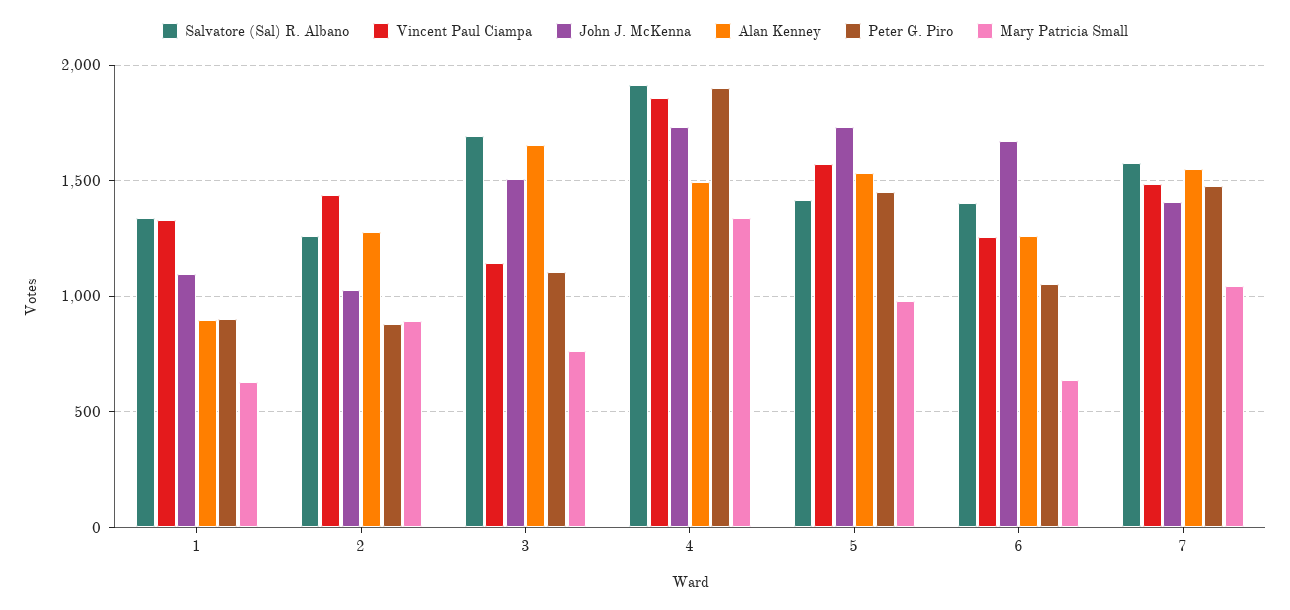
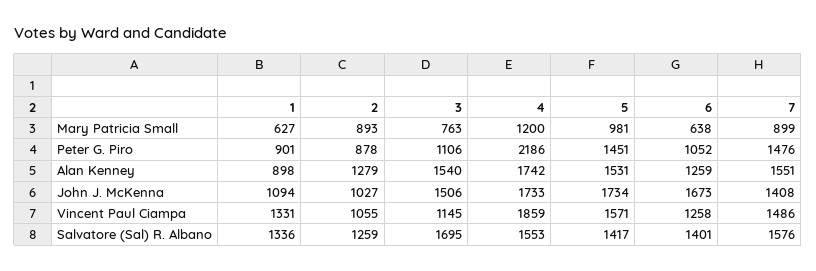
  {
    "Salvatore (Sal) R. Albano": {
      "1": 1336,
      "2": 1259,
      "3": 1695,
-     "4": 1900,
+     "4": 1553,
      "5": 1417,
      "6": 1401,
      "7": 1576
    },
    "Vincent Paul Ciampa": {
      "1": 1331,
-     "2": 1450,
+     "2": 1055,
      "3": 1145,
      "4": 1859,
      "5": 1571,
      "6": 1258,
      "7": 1486
    },
    "John J. McKenna": {
      "1": 1094,
      "2": 1027,
      "3": 1506,
      "4": 1733,
      "5": 1734,
      "6": 1673,
      "7": 1408
    },
    "Alan Kenney": {
      "1": 898,
      "2": 1279,
-     "3": 1650,
+     "3": 1540,
-     "4": 1500,
+     "4": 1742,
      "5": 1531,
      "6": 1259,
      "7": 1551
    },
    "Peter G. Piro": {
      "1": 901,
      "2": 878,
      "3": 1106,
-     "4": 1900,
+     "4": 2186,
      "5": 1451,
      "6": 1052,
      "7": 1476
    },
    "Mary Patricia Small": {
      "1": 627,
      "2": 893,
      "3": 763,
-     "4": 1350,
+     "4": 1200,
      "5": 981,
      "6": 638,
-     "7": 1050
+     "7": 899
    }
  }

